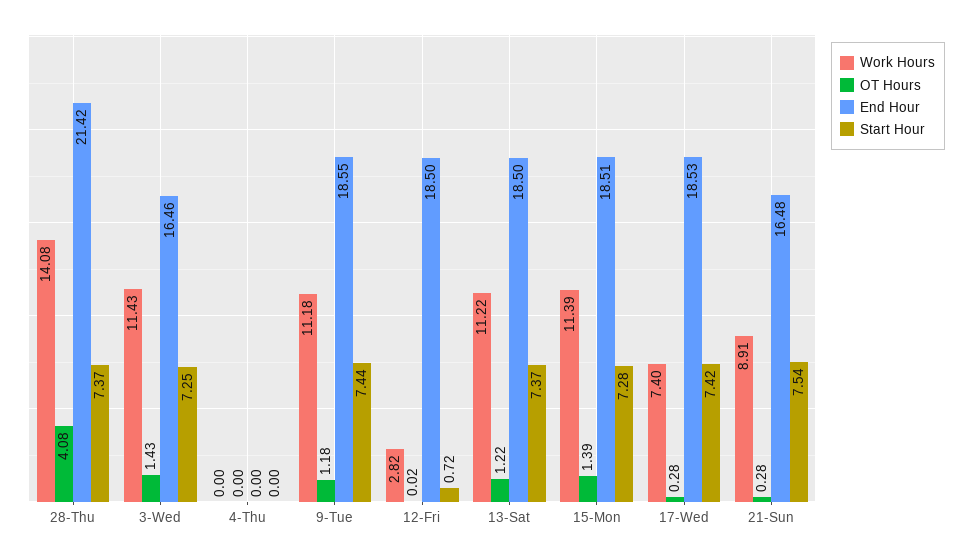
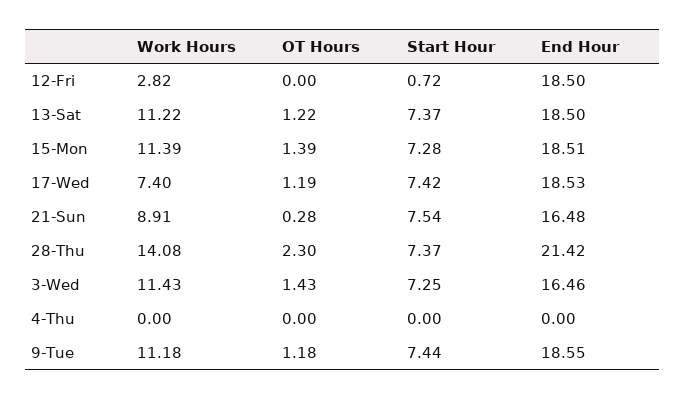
  {
    "Work Hours": {
      "28-Thu": 14.08,
      "3-Wed": 11.43,
      "4-Thu": 0,
      "9-Tue": 11.18,
      "12-Fri": 2.82,
      "13-Sat": 11.22,
      "15-Mon": 11.39,
      "17-Wed": 7.4,
      "21-Sun": 8.91
    },
    "OT Hours": {
-     "28-Thu": 4.08,
+     "28-Thu": 2.3,
      "3-Wed": 1.43,
      "4-Thu": 0,
      "9-Tue": 1.18,
-     "12-Fri": 0.02,
+     "12-Fri": 0,
      "13-Sat": 1.22,
      "15-Mon": 1.39,
-     "17-Wed": 0.28,
+     "17-Wed": 1.19,
      "21-Sun": 0.28
    },
    "End Hour": {
      "28-Thu": 21.42,
      "3-Wed": 16.46,
      "4-Thu": 0,
      "9-Tue": 18.55,
      "12-Fri": 18.5,
      "13-Sat": 18.5,
      "15-Mon": 18.51,
      "17-Wed": 18.53,
      "21-Sun": 16.48
    },
    "Start Hour": {
      "28-Thu": 7.37,
      "3-Wed": 7.25,
      "4-Thu": 0,
      "9-Tue": 7.44,
      "12-Fri": 0.72,
      "13-Sat": 7.37,
      "15-Mon": 7.28,
      "17-Wed": 7.42,
      "21-Sun": 7.54
    }
  }

